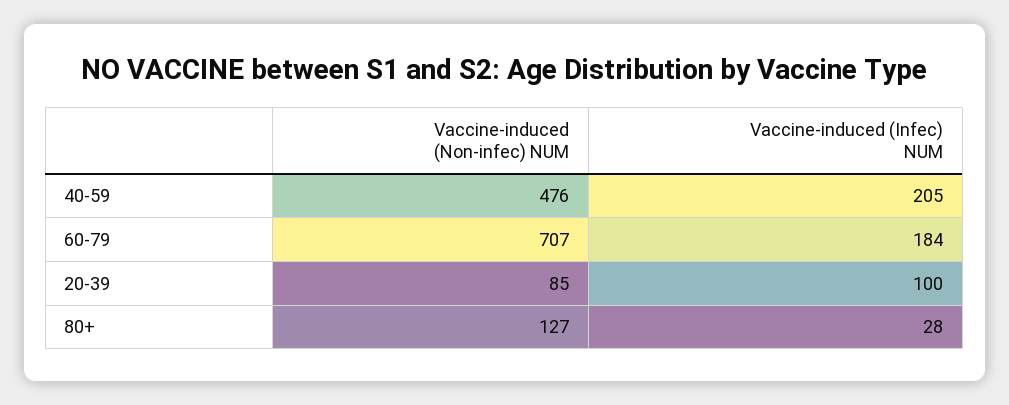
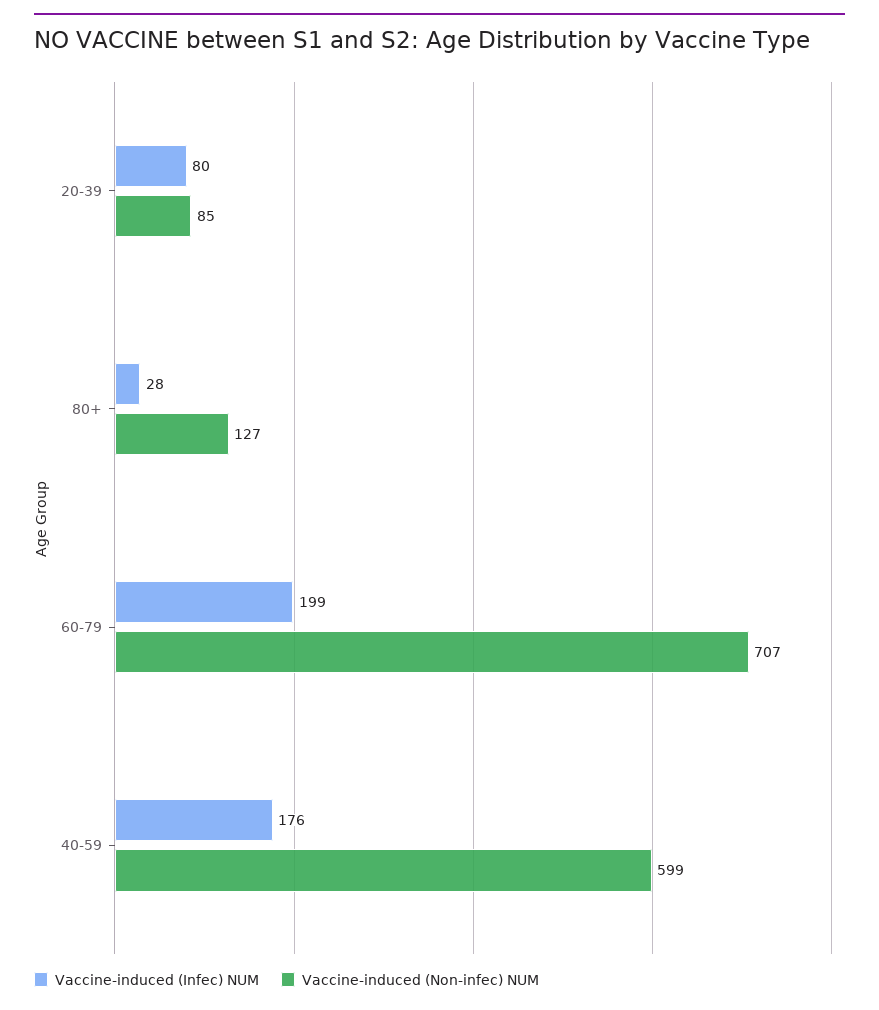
  {
    "Vaccine-induced (Non-infec) NUM": {
-     "40-59": 476,
+     "40-59": 599,
      "60-79": 707,
      "20-39": 85,
      "80+": 127
    },
    "Vaccine-induced (Infec) NUM": {
-     "40-59": 205,
+     "40-59": 176,
-     "60-79": 184,
+     "60-79": 199,
-     "20-39": 100,
+     "20-39": 80,
      "80+": 28
    }
  }

